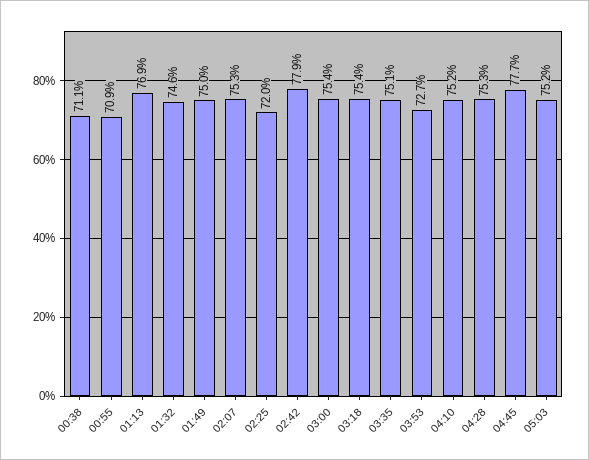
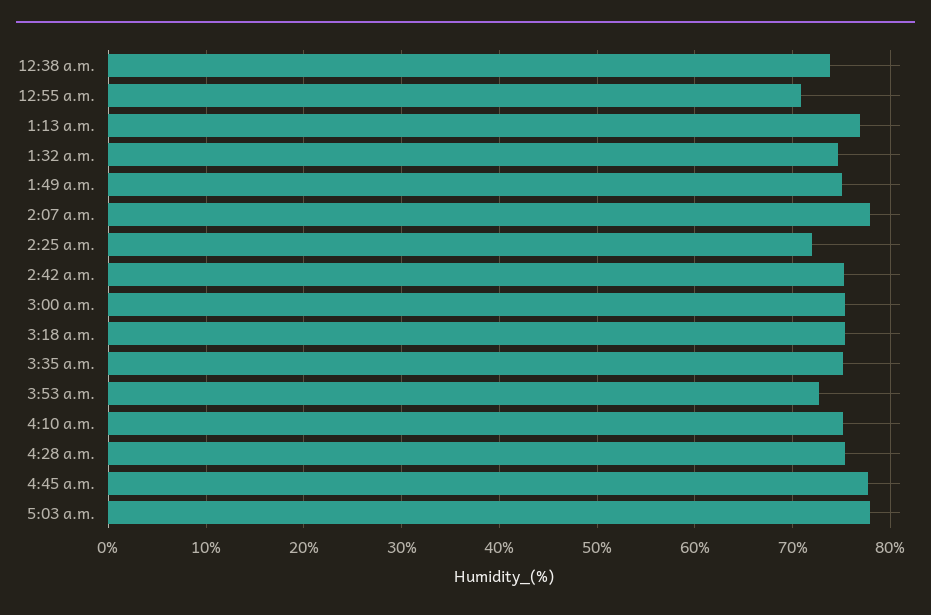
  {
-   "00:38": 71.1,
+   "00:38": 74,
    "00:55": 70.9,
    "01:13": 76.9,
    "01:32": 74.6,
    "01:49": 75,
-   "02:07": 75.3,
+   "02:07": 78,
    "02:25": 72,
-   "02:42": 77.9,
+   "02:42": 75,
    "03:00": 75.4,
    "03:18": 75.4,
    "03:35": 75.1,
    "03:53": 72.7,
    "04:10": 75.2,
    "04:28": 75.3,
    "04:45": 77.7,
-   "05:03": 75.2
+   "05:03": 78
  }

